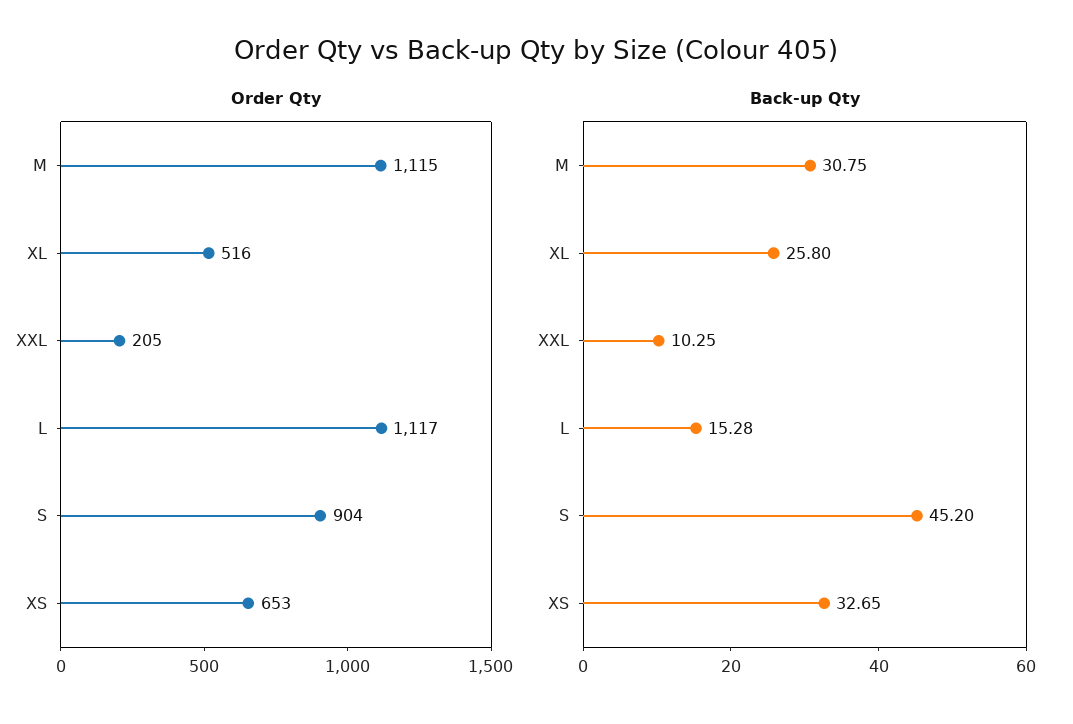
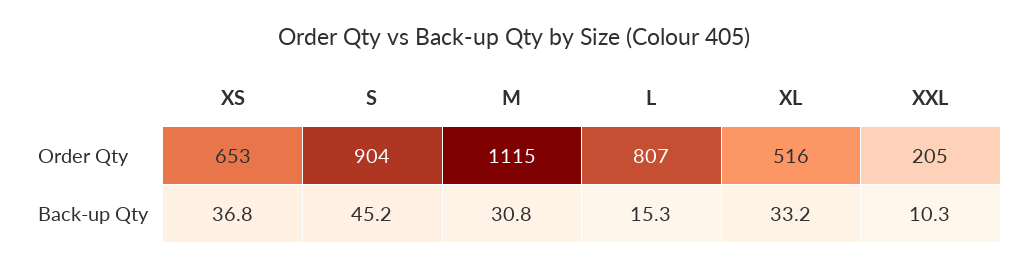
  {
    "Order Qty": {
      "M": 1115,
      "XL": 516,
      "XXL": 205,
-     "L": 1117,
+     "L": 807,
      "S": 904,
      "XS": 653
    },
    "Back-up Qty": {
      "M": 30.75,
-     "XL": 25.8,
+     "XL": 33.2,
      "XXL": 10.25,
      "L": 15.28,
      "S": 45.2,
-     "XS": 32.65
+     "XS": 36.8
    }
  }

